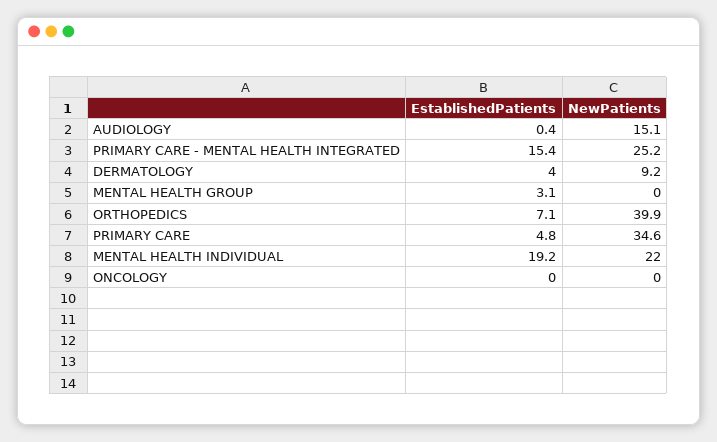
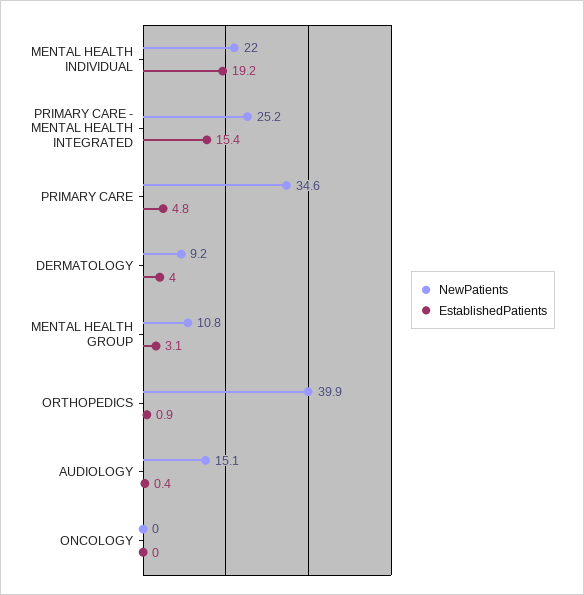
  {
    "EstablishedPatients": {
      "AUDIOLOGY": 0.4,
      "PRIMARY CARE - MENTAL HEALTH INTEGRATED": 15.4,
      "DERMATOLOGY": 4,
      "MENTAL HEALTH GROUP": 3.1,
-     "ORTHOPEDICS": 7.1,
+     "ORTHOPEDICS": 0.9,
      "PRIMARY CARE": 4.8,
      "MENTAL HEALTH INDIVIDUAL": 19.2,
      "ONCOLOGY": 0
    },
    "NewPatients": {
      "AUDIOLOGY": 15.1,
      "PRIMARY CARE - MENTAL HEALTH INTEGRATED": 25.2,
      "DERMATOLOGY": 9.2,
-     "MENTAL HEALTH GROUP": 0,
+     "MENTAL HEALTH GROUP": 10.8,
      "ORTHOPEDICS": 39.9,
      "PRIMARY CARE": 34.6,
      "MENTAL HEALTH INDIVIDUAL": 22,
      "ONCOLOGY": 0
    }
  }

